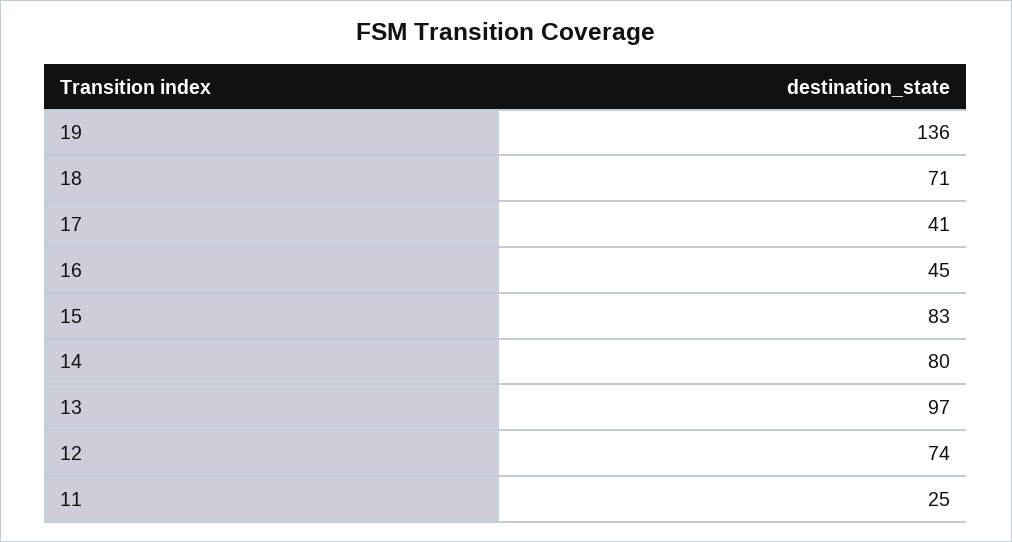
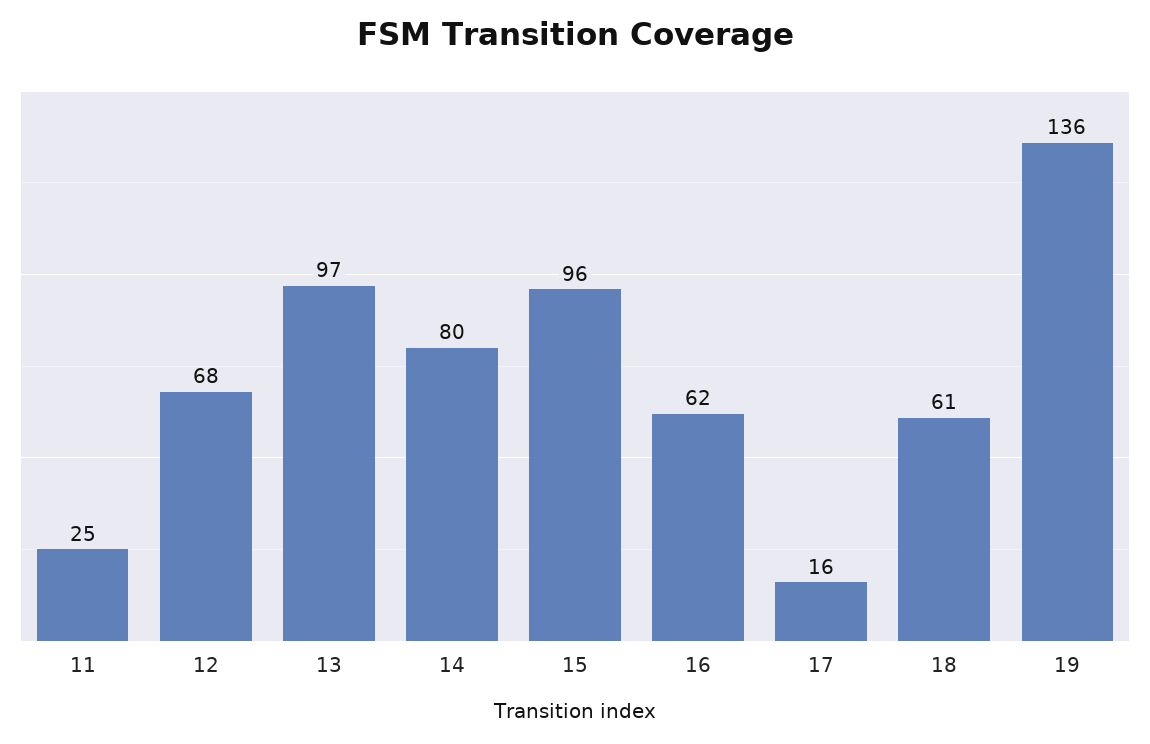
  {
    "19": 136,
-   "18": 71,
+   "18": 61,
-   "17": 41,
+   "17": 16,
-   "16": 45,
+   "16": 62,
-   "15": 83,
+   "15": 96,
    "14": 80,
    "13": 97,
-   "12": 74,
+   "12": 68,
    "11": 25
  }

